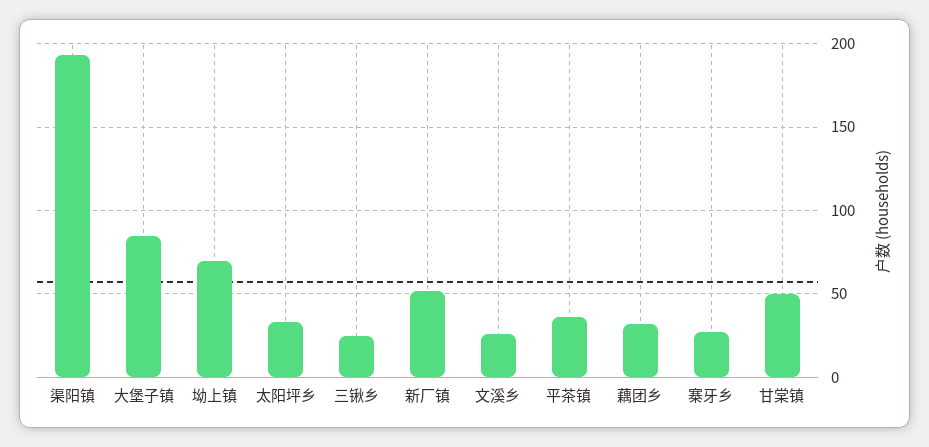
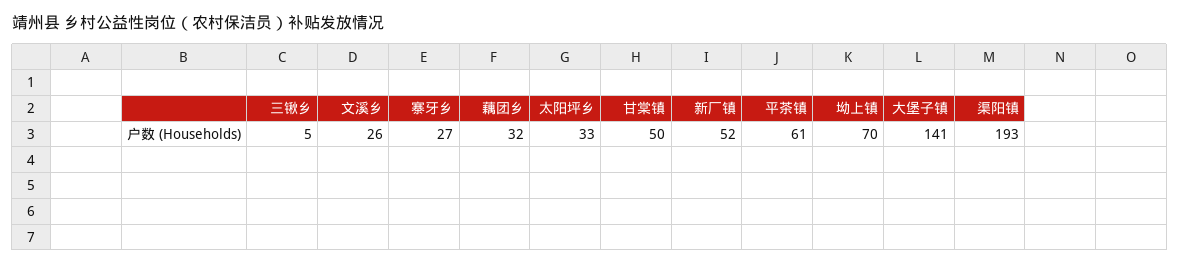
  {
    "渠阳镇": 193,
-   "大堡子镇": 85,
+   "大堡子镇": 141,
    "坳上镇": 70,
    "太阳坪乡": 33,
-   "三锹乡": 25,
+   "三锹乡": 5,
    "新厂镇": 52,
    "文溪乡": 26,
-   "平茶镇": 35,
+   "平茶镇": 61,
    "藕团乡": 32,
    "寨牙乡": 27,
    "甘棠镇": 50
  }

